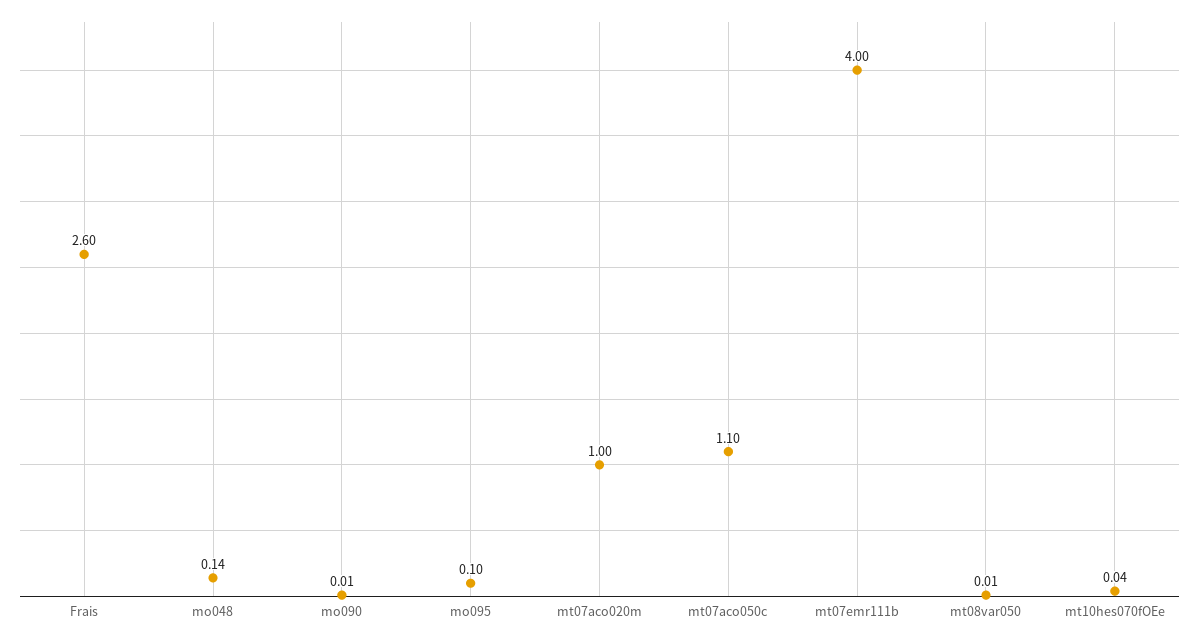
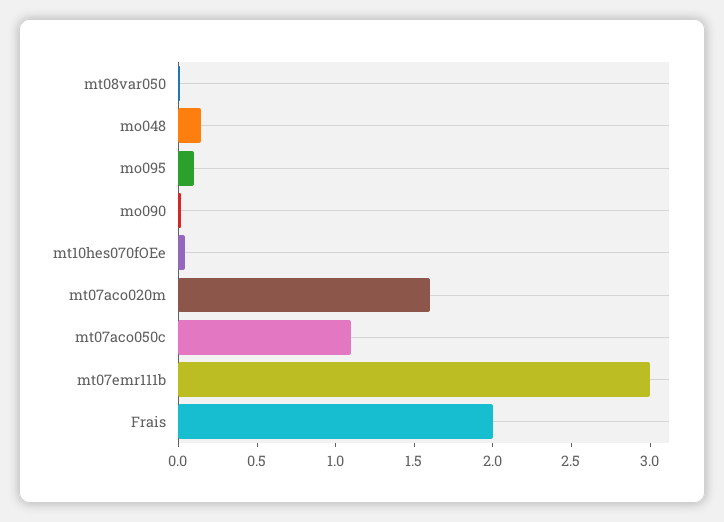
  {
-   "Frais": 2.6,
+   "Frais": 2,
    "mo048": 0.14,
    "mo090": 0.01,
    "mo095": 0.1,
-   "mt07aco020m": 1,
+   "mt07aco020m": 1.6,
    "mt07aco050c": 1.1,
-   "mt07emr111b": 4,
+   "mt07emr111b": 3,
    "mt08var050": 0.01,
    "mt10hes070fOEe": 0.04
  }

